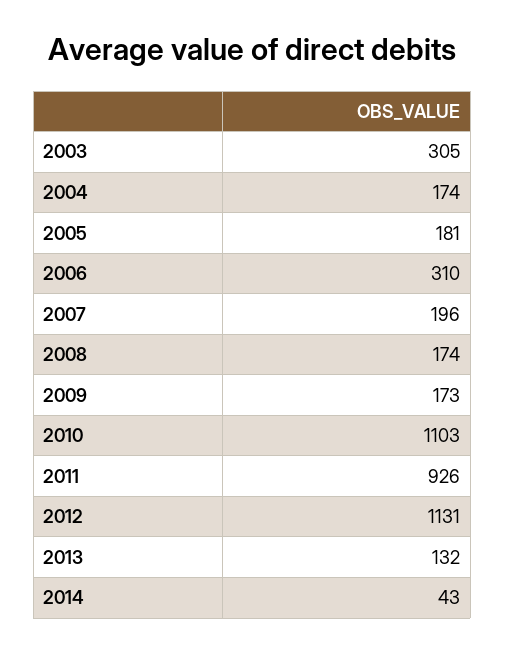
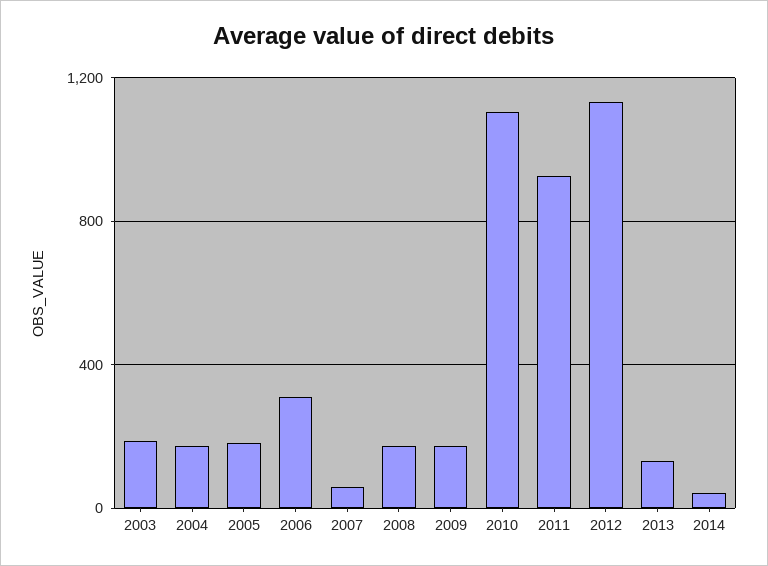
  {
-   "2003": 305,
+   "2003": 200,
    "2004": 174,
    "2005": 181,
    "2006": 310,
-   "2007": 196,
+   "2007": 50,
    "2008": 174,
    "2009": 173,
    "2010": 1103,
    "2011": 926,
    "2012": 1131,
    "2013": 132,
    "2014": 43
  }

